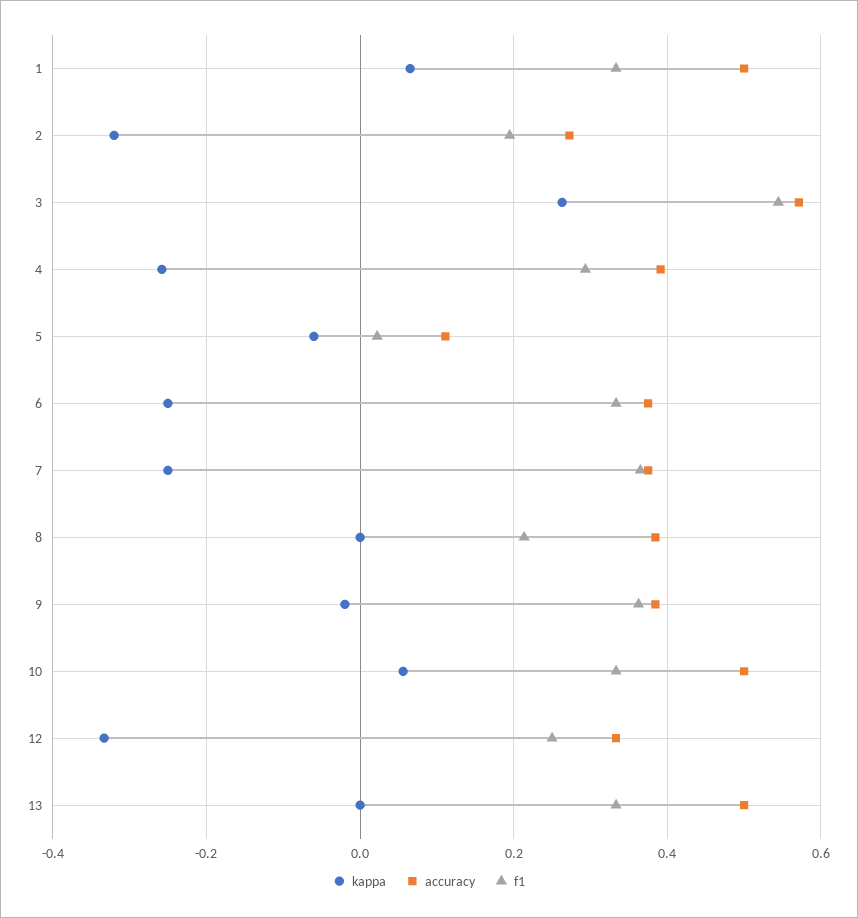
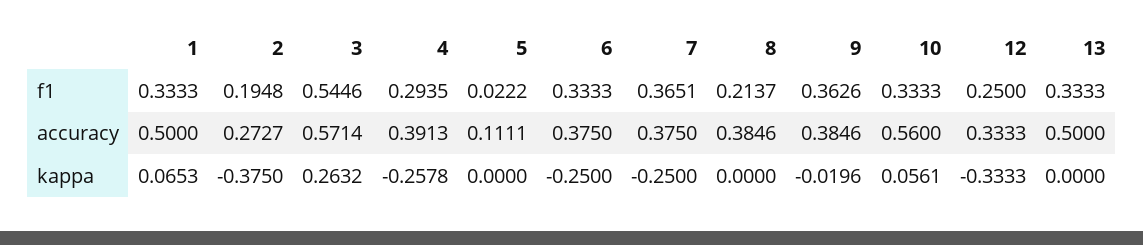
  {
    "kappa": {
      "1": 0.0653,
-     "2": -0.32,
+     "2": -0.375,
      "3": 0.2632,
      "4": -0.2578,
-     "5": -0.06,
+     "5": 0,
      "6": -0.25,
      "7": -0.25,
      "8": 0,
      "9": -0.0196,
      "10": 0.0561,
      "12": -0.3333,
      "13": 0
    },
    "accuracy": {
      "1": 0.5,
      "2": 0.2727,
      "3": 0.5714,
      "4": 0.3913,
      "5": 0.1111,
      "6": 0.375,
      "7": 0.375,
      "8": 0.3846,
      "9": 0.3846,
-     "10": 0.5,
+     "10": 0.56,
      "12": 0.3333,
      "13": 0.5
    },
    "f1": {
      "1": 0.3333,
      "2": 0.1948,
      "3": 0.5446,
      "4": 0.2935,
      "5": 0.0222,
      "6": 0.3333,
      "7": 0.3651,
      "8": 0.2137,
      "9": 0.3626,
      "10": 0.3333,
      "12": 0.25,
      "13": 0.3333
    }
  }

